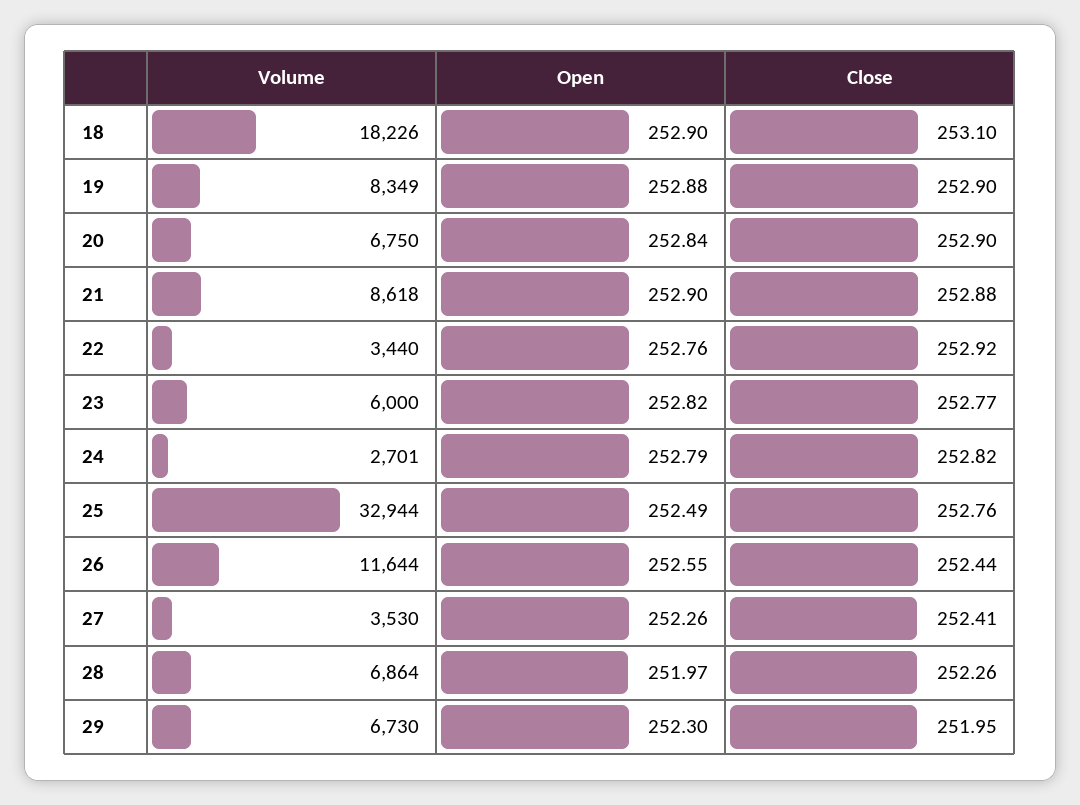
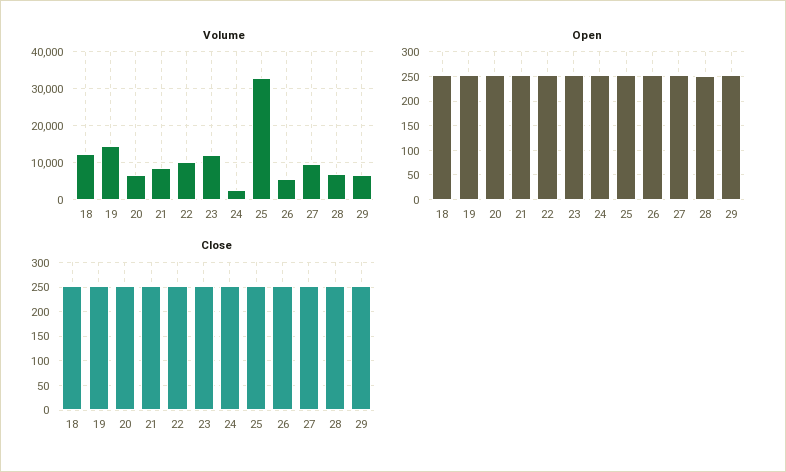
  {
    "Volume": {
-     "18": 18226,
+     "18": 12000,
-     "19": 8349,
+     "19": 14000,
      "20": 6750,
      "21": 8618,
-     "22": 3440,
+     "22": 10000,
-     "23": 6000,
+     "23": 12000,
      "24": 2701,
      "25": 32944,
-     "26": 11644,
+     "26": 6000,
-     "27": 3530,
+     "27": 10000,
      "28": 6864,
      "29": 6730
    },
    "Open": {
      "18": 252.9,
      "19": 252.88,
      "20": 252.84,
      "21": 252.9,
      "22": 252.76,
      "23": 252.82,
      "24": 252.79,
      "25": 252.49,
      "26": 252.55,
      "27": 252.26,
      "28": 251.97,
      "29": 252.3
    },
    "Close": {
      "18": 253.1,
      "19": 252.9,
      "20": 252.9,
      "21": 252.88,
      "22": 252.92,
      "23": 252.77,
      "24": 252.82,
      "25": 252.76,
      "26": 252.44,
      "27": 252.41,
      "28": 252.26,
      "29": 251.95
    }
  }

